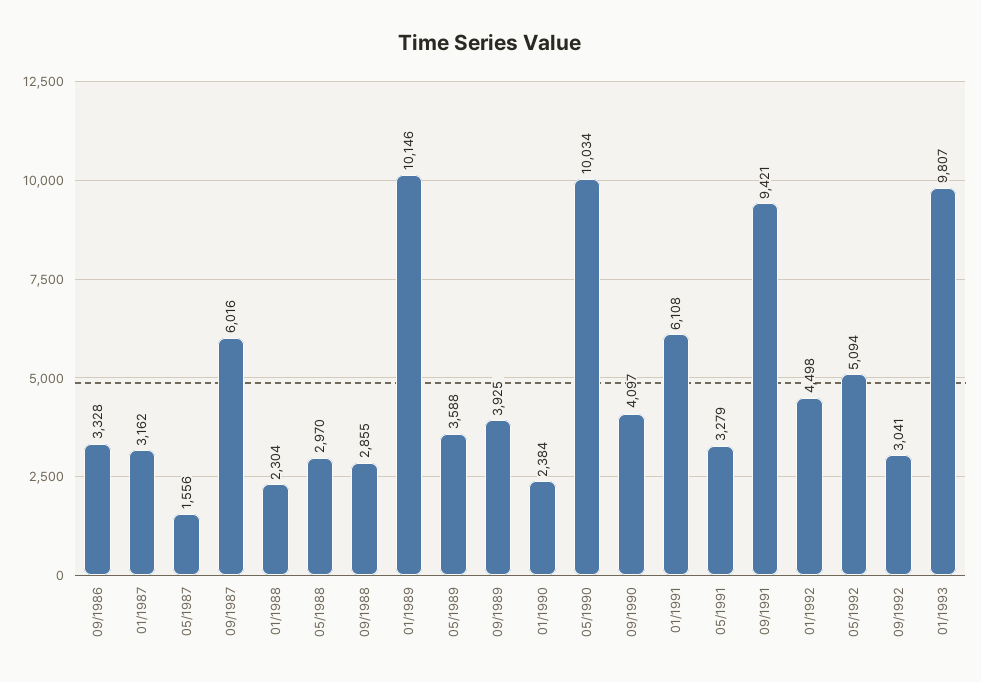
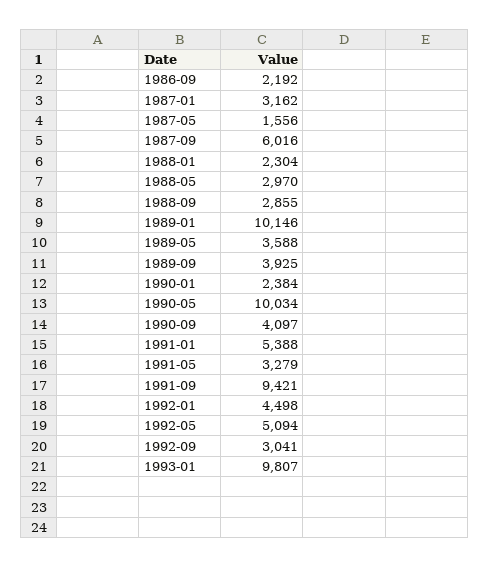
  {
-   "09/1986": 3328,
+   "09/1986": 2192,
    "01/1987": 3162,
    "05/1987": 1556,
    "09/1987": 6016,
    "01/1988": 2304,
    "05/1988": 2970,
    "09/1988": 2855,
    "01/1989": 10146,
    "05/1989": 3588,
    "09/1989": 3925,
    "01/1990": 2384,
    "05/1990": 10034,
    "09/1990": 4097,
-   "01/1991": 6108,
+   "01/1991": 5388,
    "05/1991": 3279,
    "09/1991": 9421,
    "01/1992": 4498,
    "05/1992": 5094,
    "09/1992": 3041,
    "01/1993": 9807
  }

